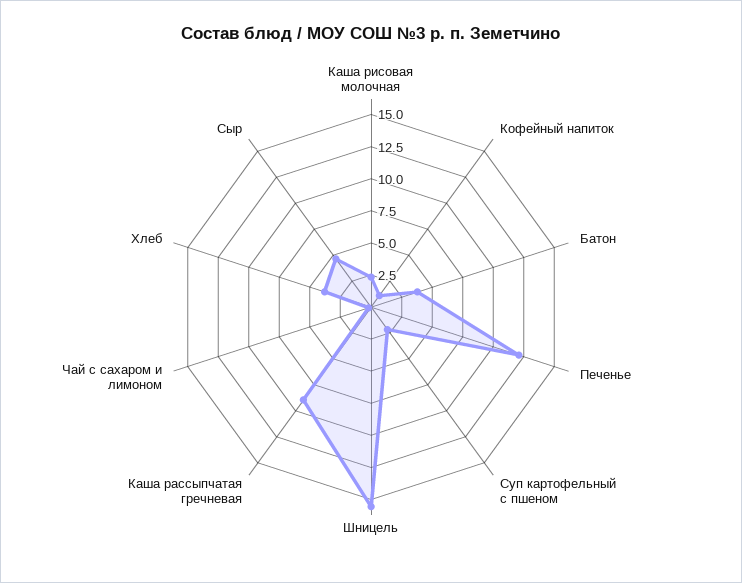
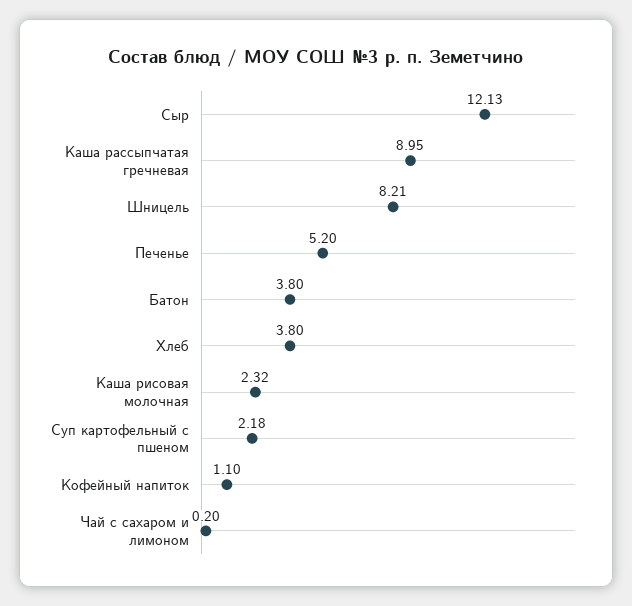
  {
    "Каша рисовая молочная": 2.32,
    "Кофейный напиток": 1.1,
    "Батон": 3.8,
-   "Печенье": 12.5,
+   "Печенье": 5.2,
    "Суп картофельный с пшеном": 2.18,
-   "Шницель": 15,
+   "Шницель": 8.21,
    "Каша рассыпчатая гречневая": 8.95,
    "Чай с сахаром и лимоном": 0.2,
    "Хлеб": 3.8,
-   "Сыр": 5
+   "Сыр": 12.13
  }

